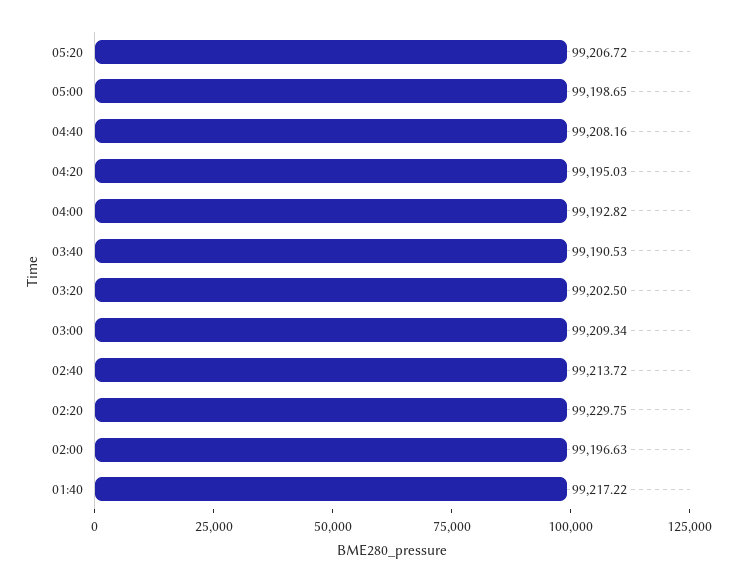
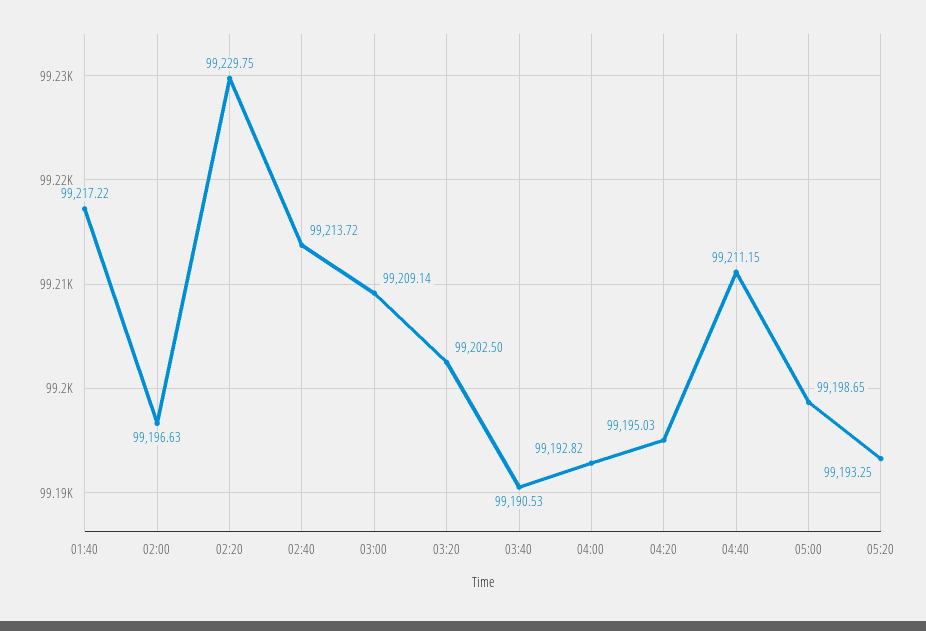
  {
-   "05:20": 99206.72,
+   "05:20": 99193.25,
    "05:00": 99198.65,
-   "04:40": 99208.16,
+   "04:40": 99211.15,
    "04:20": 99195.03,
    "04:00": 99192.82,
    "03:40": 99190.53,
    "03:20": 99202.5,
-   "03:00": 99209.34,
+   "03:00": 99209.14,
    "02:40": 99213.72,
    "02:20": 99229.75,
    "02:00": 99196.63,
    "01:40": 99217.22
  }

